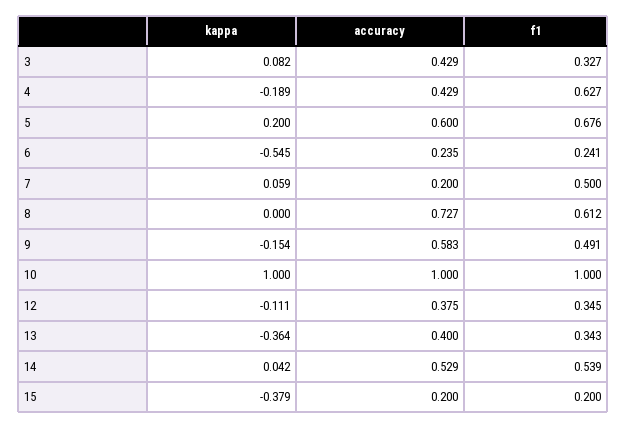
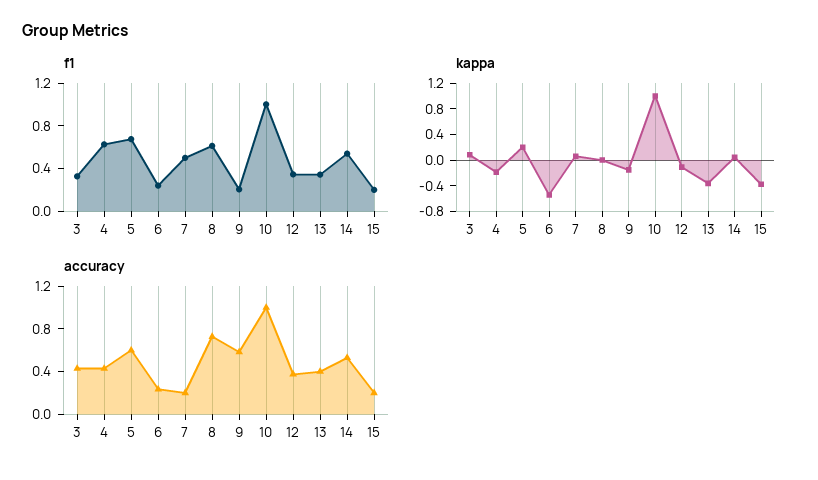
  {
    "kappa": {
      "3": 0.082,
      "4": -0.189,
      "5": 0.2,
      "6": -0.545,
      "7": 0.059,
      "8": 0,
      "9": -0.154,
      "10": 1,
      "12": -0.111,
      "13": -0.364,
      "14": 0.042,
      "15": -0.379
    },
    "accuracy": {
      "3": 0.429,
      "4": 0.429,
      "5": 0.6,
      "6": 0.235,
      "7": 0.2,
      "8": 0.727,
      "9": 0.583,
      "10": 1,
      "12": 0.375,
      "13": 0.4,
      "14": 0.529,
      "15": 0.2
    },
    "f1": {
      "3": 0.327,
      "4": 0.627,
      "5": 0.676,
      "6": 0.241,
      "7": 0.5,
      "8": 0.612,
-     "9": 0.491,
+     "9": 0.2,
      "10": 1,
      "12": 0.345,
      "13": 0.343,
      "14": 0.539,
      "15": 0.2
    }
  }

